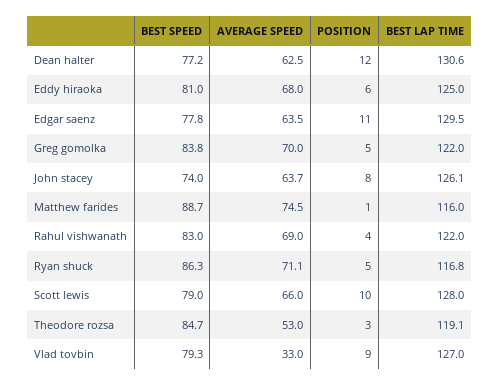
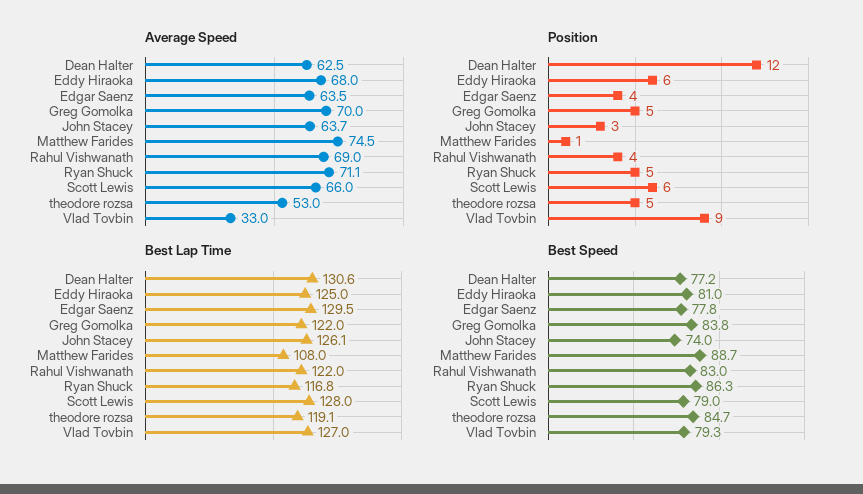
  {
    "BEST SPEED": {
      "Dean halter": 77.2,
      "Eddy hiraoka": 81,
      "Edgar saenz": 77.8,
      "Greg gomolka": 83.8,
      "John stacey": 74,
      "Matthew farides": 88.7,
      "Rahul vishwanath": 83,
      "Ryan shuck": 86.3,
      "Scott lewis": 79,
      "Theodore rozsa": 84.7,
      "Vlad tovbin": 79.3
    },
    "AVERAGE SPEED": {
      "Dean halter": 62.5,
      "Eddy hiraoka": 68,
      "Edgar saenz": 63.5,
      "Greg gomolka": 70,
      "John stacey": 63.7,
      "Matthew farides": 74.5,
      "Rahul vishwanath": 69,
      "Ryan shuck": 71.1,
      "Scott lewis": 66,
      "Theodore rozsa": 53,
      "Vlad tovbin": 33
    },
    "POSITION": {
      "Dean halter": 12,
      "Eddy hiraoka": 6,
-     "Edgar saenz": 11,
+     "Edgar saenz": 4,
      "Greg gomolka": 5,
-     "John stacey": 8,
+     "John stacey": 3,
      "Matthew farides": 1,
      "Rahul vishwanath": 4,
      "Ryan shuck": 5,
-     "Scott lewis": 10,
+     "Scott lewis": 6,
-     "Theodore rozsa": 3,
+     "Theodore rozsa": 5,
      "Vlad tovbin": 9
    },
    "BEST LAP TIME": {
      "Dean halter": 130.6,
      "Eddy hiraoka": 125,
      "Edgar saenz": 129.5,
      "Greg gomolka": 122,
      "John stacey": 126.1,
-     "Matthew farides": 116,
+     "Matthew farides": 108,
      "Rahul vishwanath": 122,
      "Ryan shuck": 116.8,
      "Scott lewis": 128,
      "Theodore rozsa": 119.1,
      "Vlad tovbin": 127
    }
  }

